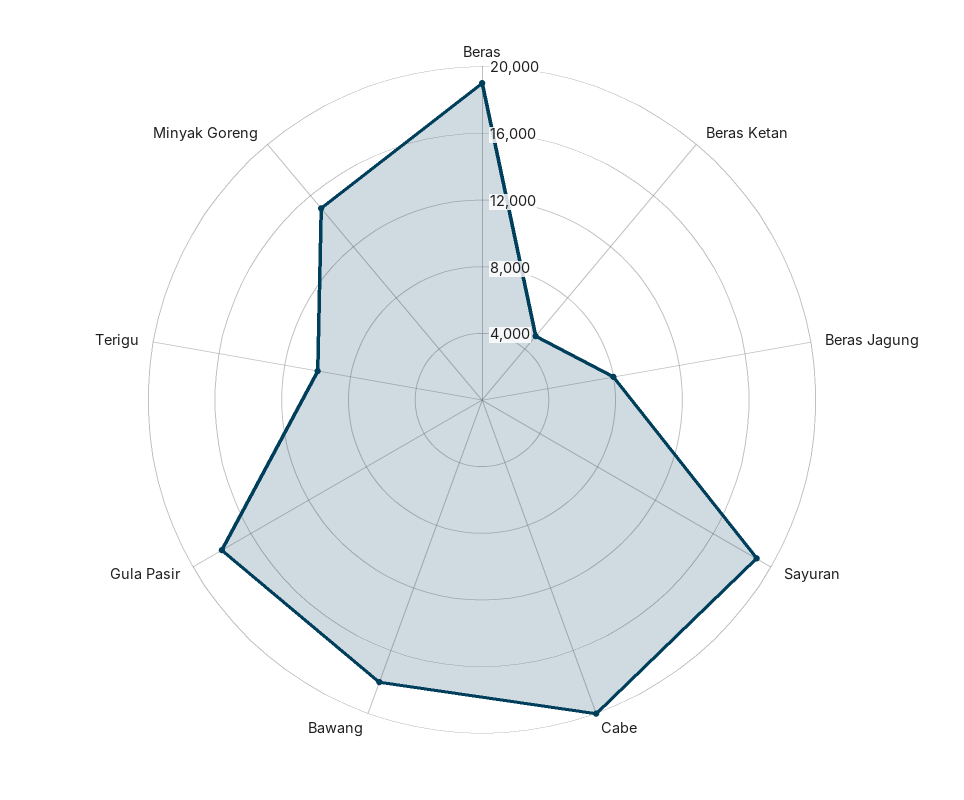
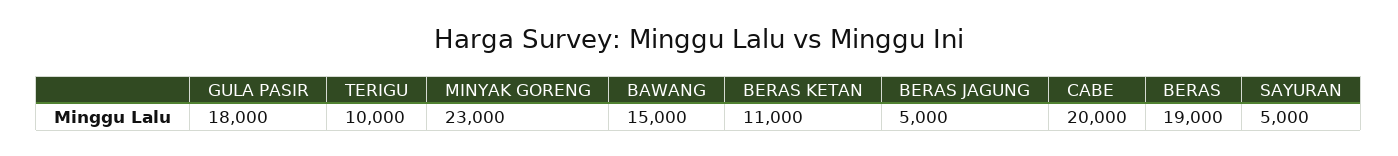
  {
    "Beras": 19000,
-   "Beras Ketan": 5000,
+   "Beras Ketan": 11000,
-   "Beras Jagung": 8000,
+   "Beras Jagung": 5000,
-   "Sayuran": 19000,
+   "Sayuran": 5000,
    "Cabe": 20000,
-   "Bawang": 18000,
+   "Bawang": 15000,
    "Gula Pasir": 18000,
    "Terigu": 10000,
-   "Minyak Goreng": 15000
+   "Minyak Goreng": 23000
  }

